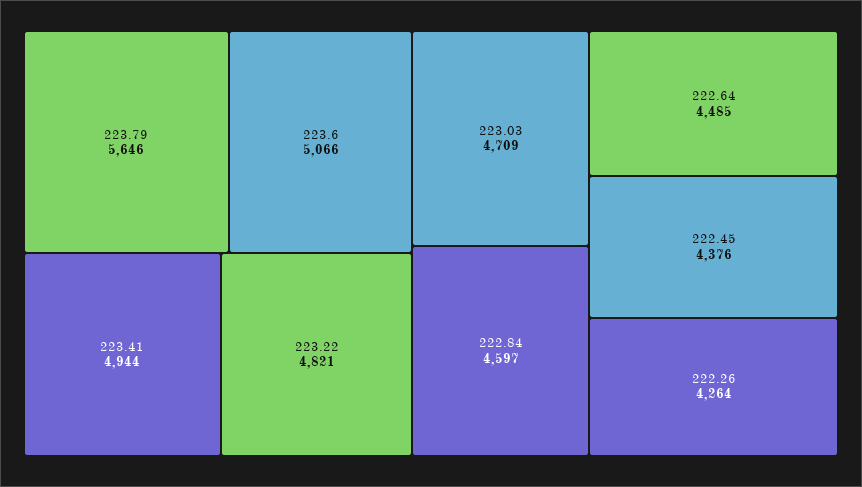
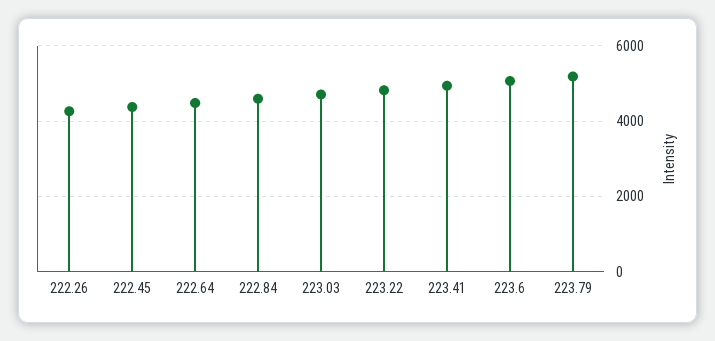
  {
-   "223.79": 5646,
+   "223.79": 5200,
    "223.6": 5066,
    "223.41": 4944,
    "223.22": 4821,
    "223.03": 4709,
    "222.84": 4597,
    "222.64": 4485,
    "222.45": 4376,
    "222.26": 4264
  }

